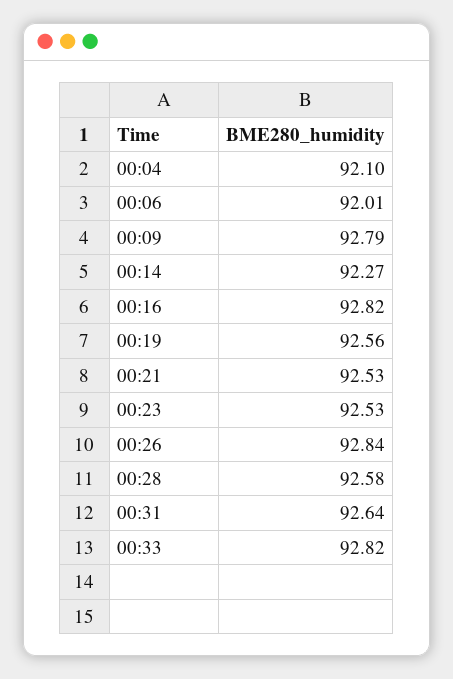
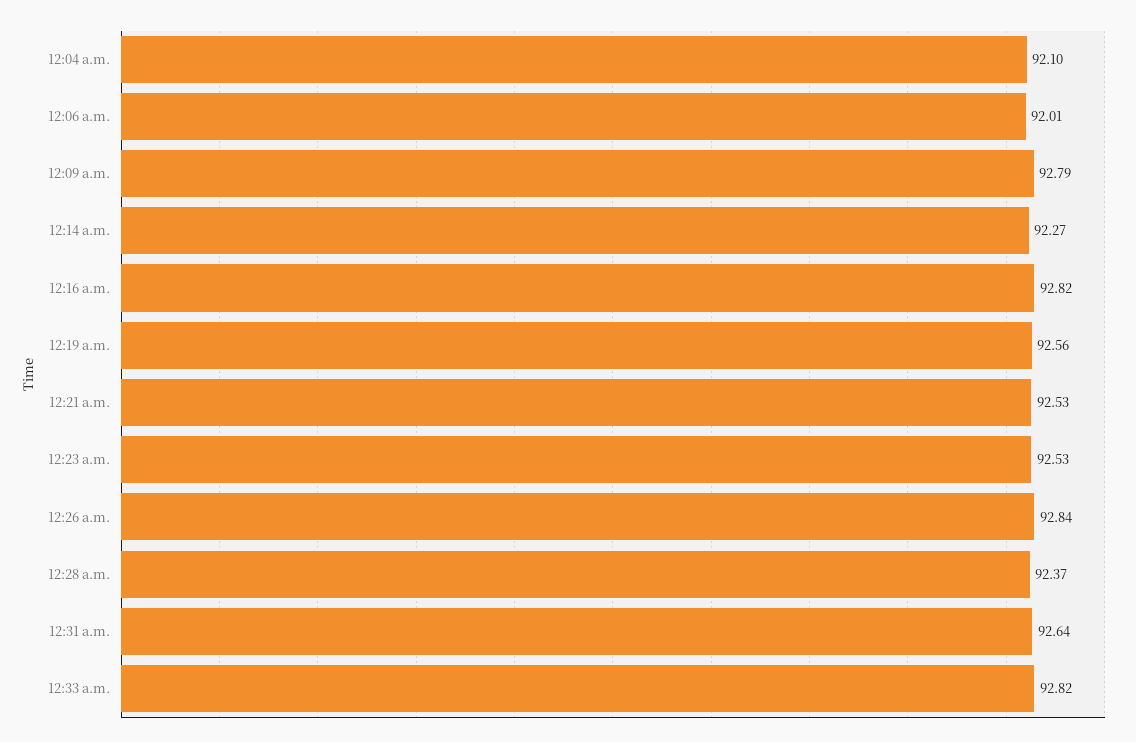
  {
    "00:04": 92.1,
    "00:06": 92.01,
    "00:09": 92.79,
    "00:14": 92.27,
    "00:16": 92.82,
    "00:19": 92.56,
    "00:21": 92.53,
    "00:23": 92.53,
    "00:26": 92.84,
-   "00:28": 92.58,
+   "00:28": 92.37,
    "00:31": 92.64,
    "00:33": 92.82
  }

